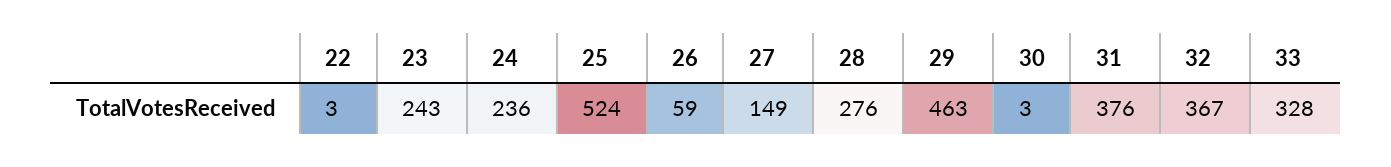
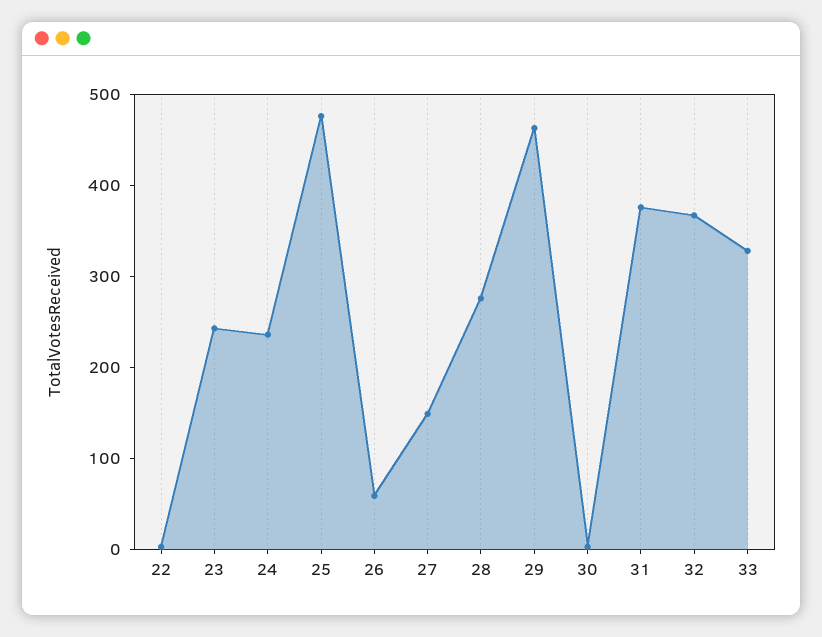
  {
    "22": 3,
    "23": 243,
    "24": 236,
-   "25": 524,
+   "25": 480,
    "26": 59,
    "27": 149,
    "28": 276,
    "29": 463,
    "30": 3,
    "31": 376,
    "32": 367,
    "33": 328
  }

